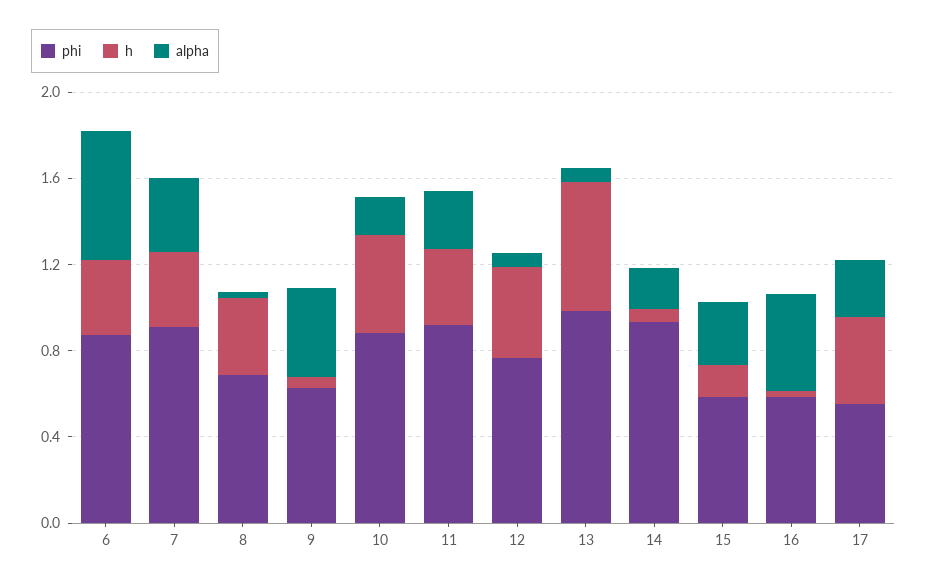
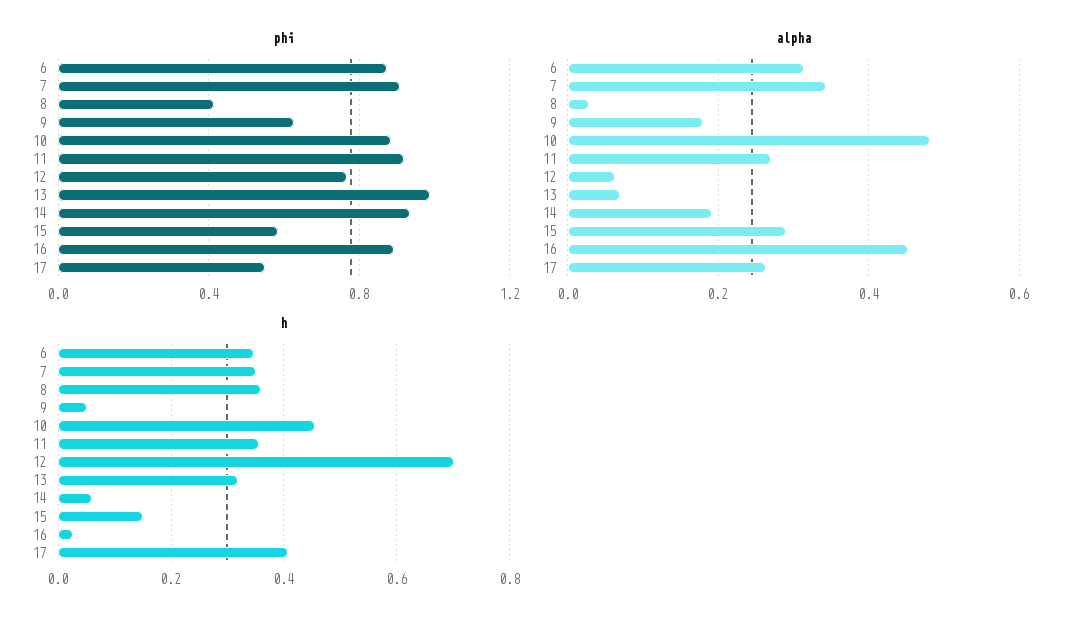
  {
    "phi": {
      "6": 0.85,
      "7": 0.9,
-     "8": 0.7,
+     "8": 0.4,
      "9": 0.65,
      "10": 0.9,
      "11": 0.9,
      "12": 0.75,
      "13": 1,
      "14": 0.95,
      "15": 0.6,
-     "16": 0.6,
+     "16": 0.9,
      "17": 0.55
    },
    "h": {
      "6": 0.34,
      "7": 0.36,
      "8": 0.36,
      "9": 0.06,
      "10": 0.46,
      "11": 0.36,
-     "12": 0.4,
+     "12": 0.7,
-     "13": 0.6,
+     "13": 0.32,
      "14": 0.06,
      "15": 0.16,
      "16": 0.02,
      "17": 0.4
    },
    "alpha": {
-     "6": 0.6,
+     "6": 0.32,
      "7": 0.34,
      "8": 0.02,
-     "9": 0.4,
+     "9": 0.18,
-     "10": 0.2,
+     "10": 0.48,
      "11": 0.26,
      "12": 0.06,
      "13": 0.06,
      "14": 0.2,
      "15": 0.28,
      "16": 0.46,
      "17": 0.26
    }
  }

